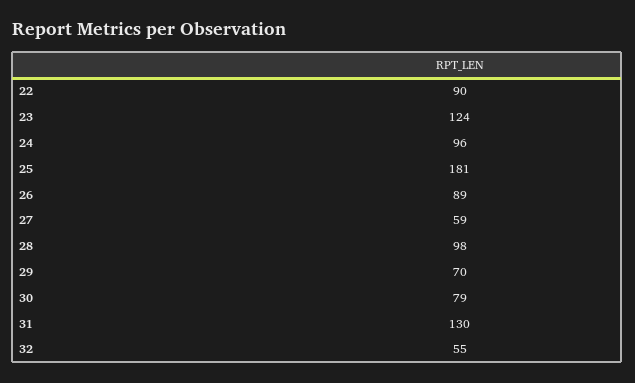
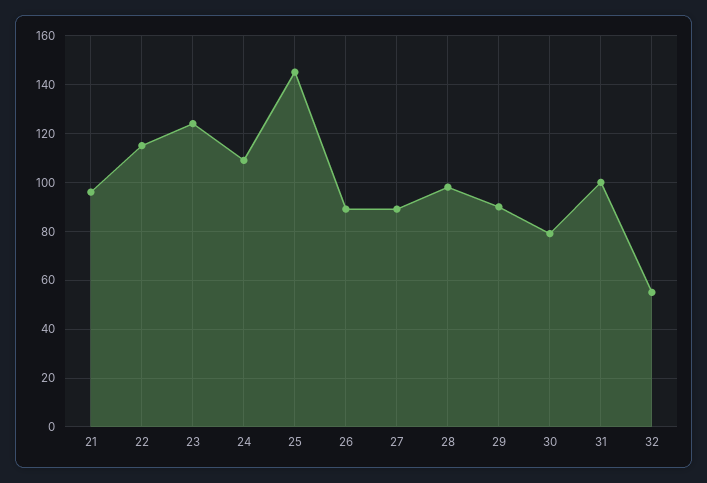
  {
-   "22": 90,
+   "22": 115,
    "23": 124,
-   "24": 96,
+   "24": 110,
-   "25": 181,
+   "25": 145,
    "26": 89,
-   "27": 59,
+   "27": 90,
    "28": 98,
-   "29": 70,
+   "29": 90,
    "30": 79,
-   "31": 130,
+   "31": 100,
-   "32": 55
+   "32": 55,
+   "21": 95
  }

